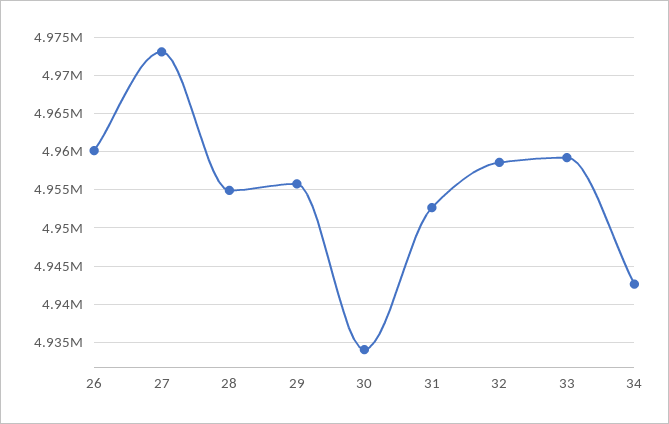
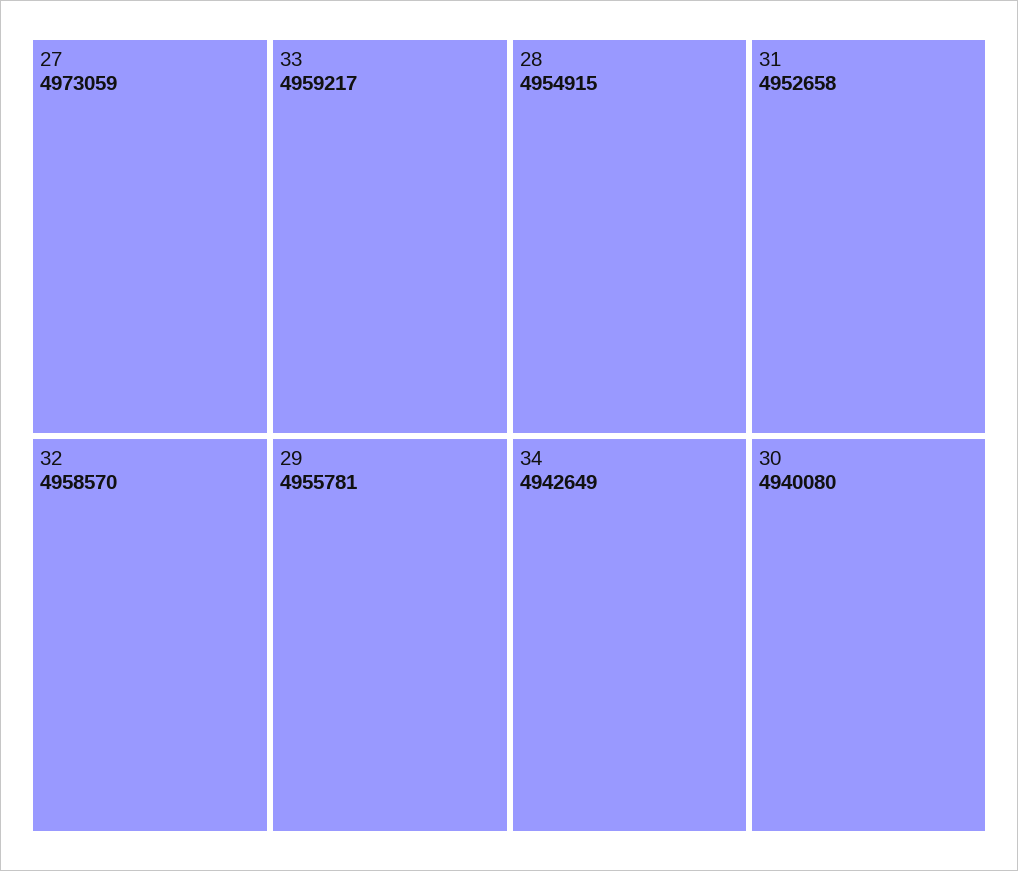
  {
-   "26": 4960000,
    "27": 4973059,
    "28": 4954915,
    "29": 4955781,
-   "30": 4934000,
+   "30": 4940080,
    "31": 4952658,
    "32": 4958570,
    "33": 4959217,
    "34": 4942649
  }

